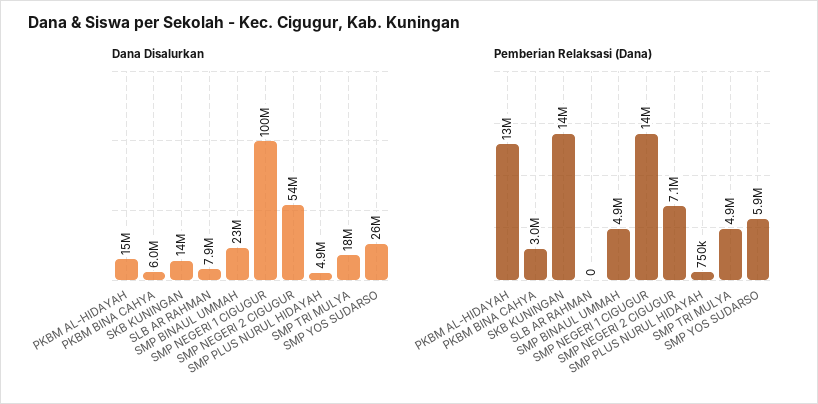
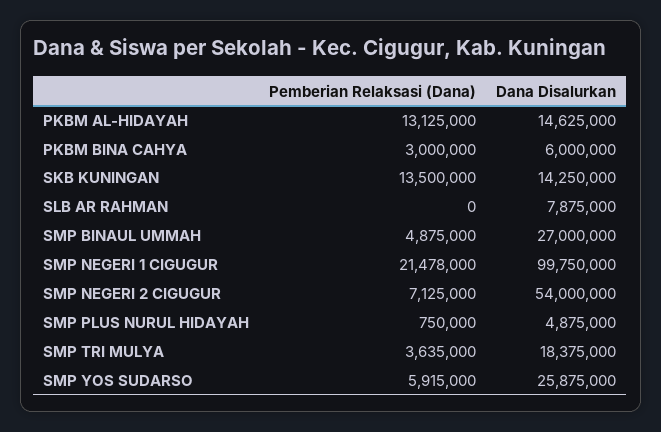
  {
    "Dana Disalurkan": {
      "PKBM AL-HIDAYAH": 14625000,
      "PKBM BINA CAHYA": 6000000,
      "SKB KUNINGAN": 14250000,
      "SLB AR RAHMAN": 7875000,
-     "SMP BINAUL UMMAH": 23000000,
+     "SMP BINAUL UMMAH": 27000000,
      "SMP NEGERI 1 CIGUGUR": 99750000,
      "SMP NEGERI 2 CIGUGUR": 54000000,
      "SMP PLUS NURUL HIDAYAH": 4875000,
      "SMP TRI MULYA": 18375000,
      "SMP YOS SUDARSO": 25875000
    },
    "Pemberian Relaksasi (Dana)": {
      "PKBM AL-HIDAYAH": 13125000,
      "PKBM BINA CAHYA": 3000000,
      "SKB KUNINGAN": 13500000,
      "SLB AR RAHMAN": 0,
      "SMP BINAUL UMMAH": 4875000,
-     "SMP NEGERI 1 CIGUGUR": 14000000,
+     "SMP NEGERI 1 CIGUGUR": 21478000,
      "SMP NEGERI 2 CIGUGUR": 7125000,
      "SMP PLUS NURUL HIDAYAH": 750000,
-     "SMP TRI MULYA": 4900000,
+     "SMP TRI MULYA": 3635000,
      "SMP YOS SUDARSO": 5915000
    }
  }

